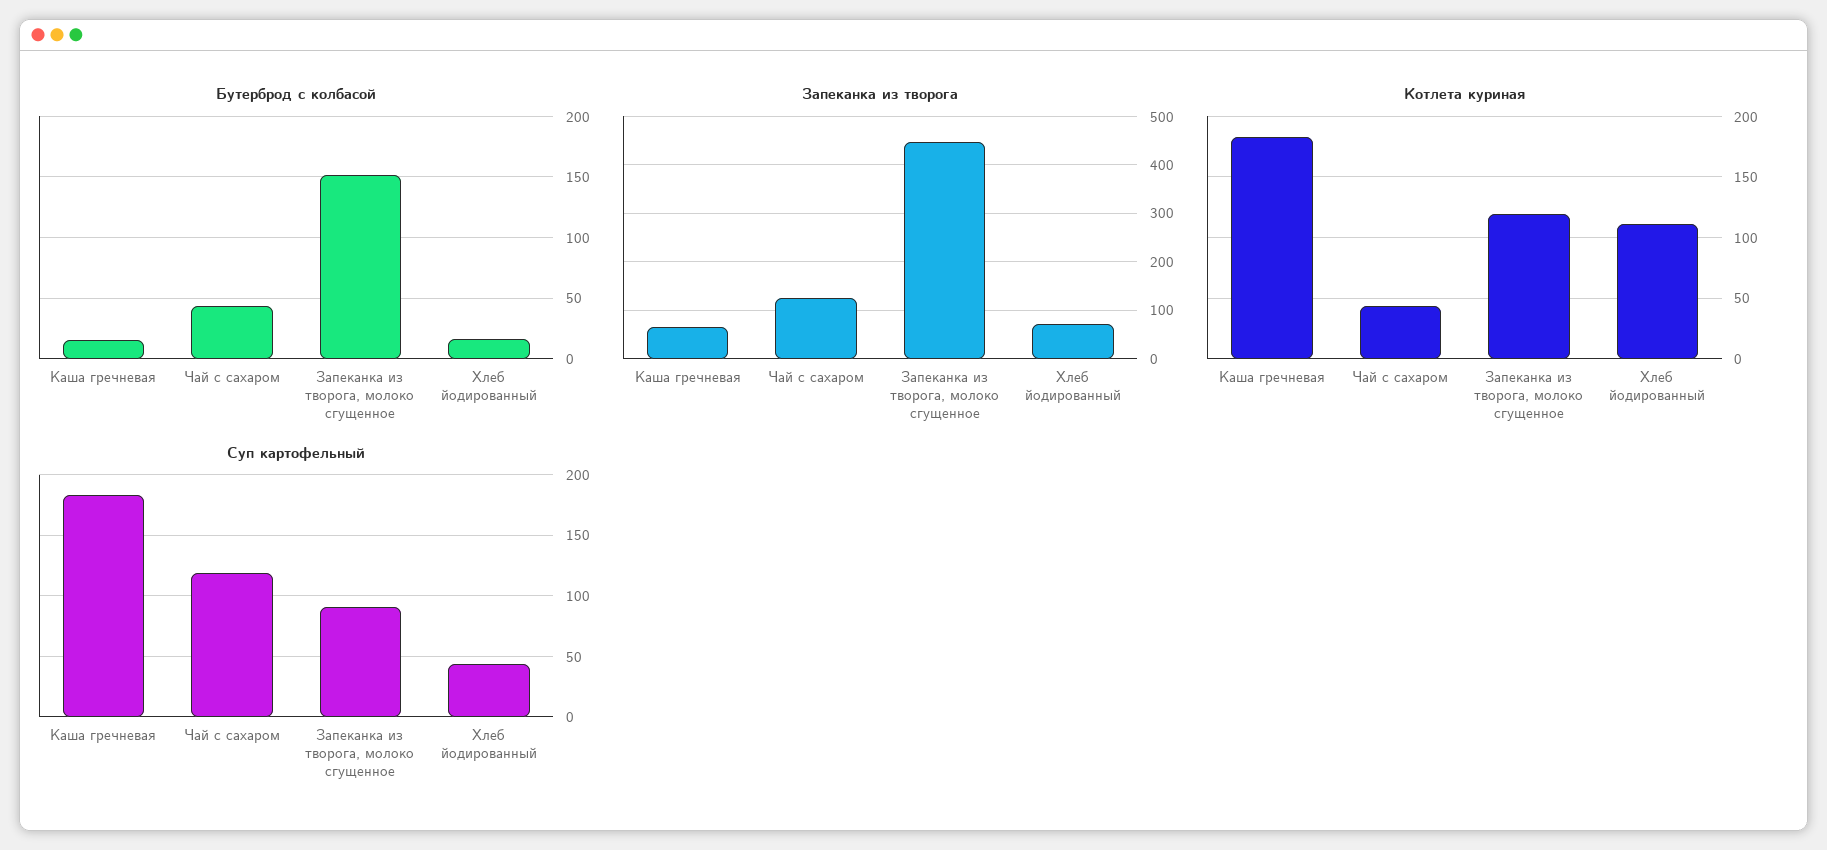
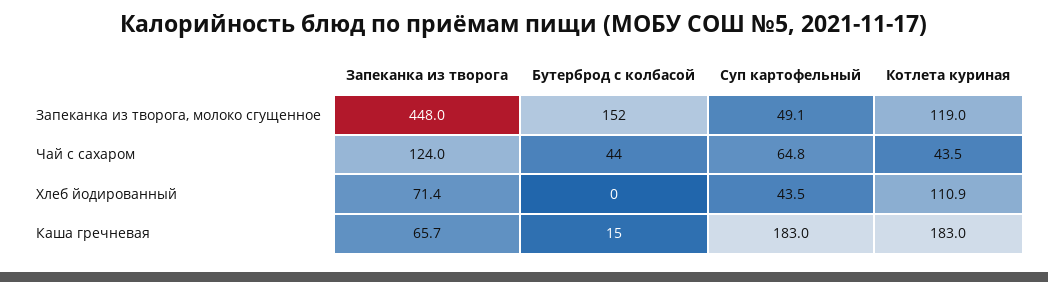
  {
    "Бутерброд с колбасой": {
      "Каша гречневая": 15,
      "Чай с сахаром": 44,
      "Запеканка из творога, молоко сгущенное": 152,
-     "Хлеб йодированный": 15
+     "Хлеб йодированный": 0
    },
    "Запеканка из творога": {
      "Каша гречневая": 65.7,
      "Чай с сахаром": 124,
      "Запеканка из творога, молоко сгущенное": 448,
      "Хлеб йодированный": 71.4
    },
    "Котлета куриная": {
      "Каша гречневая": 183,
      "Чай с сахаром": 43.5,
      "Запеканка из творога, молоко сгущенное": 119,
      "Хлеб йодированный": 110.9
    },
    "Суп картофельный": {
      "Каша гречневая": 183,
-     "Чай с сахаром": 120,
+     "Чай с сахаром": 64.8,
-     "Запеканка из творога, молоко сгущенное": 90,
+     "Запеканка из творога, молоко сгущенное": 49.1,
      "Хлеб йодированный": 43.5
    }
  }

